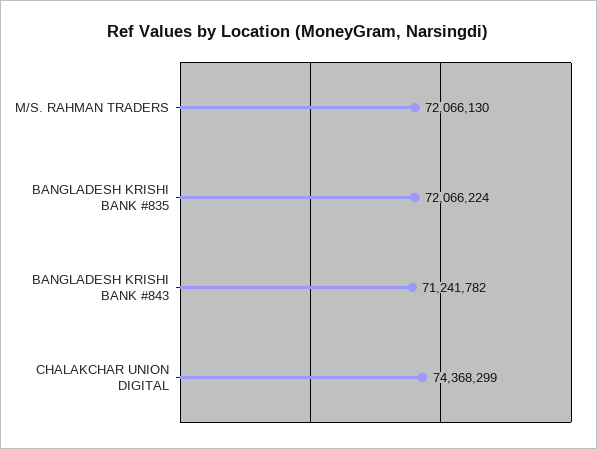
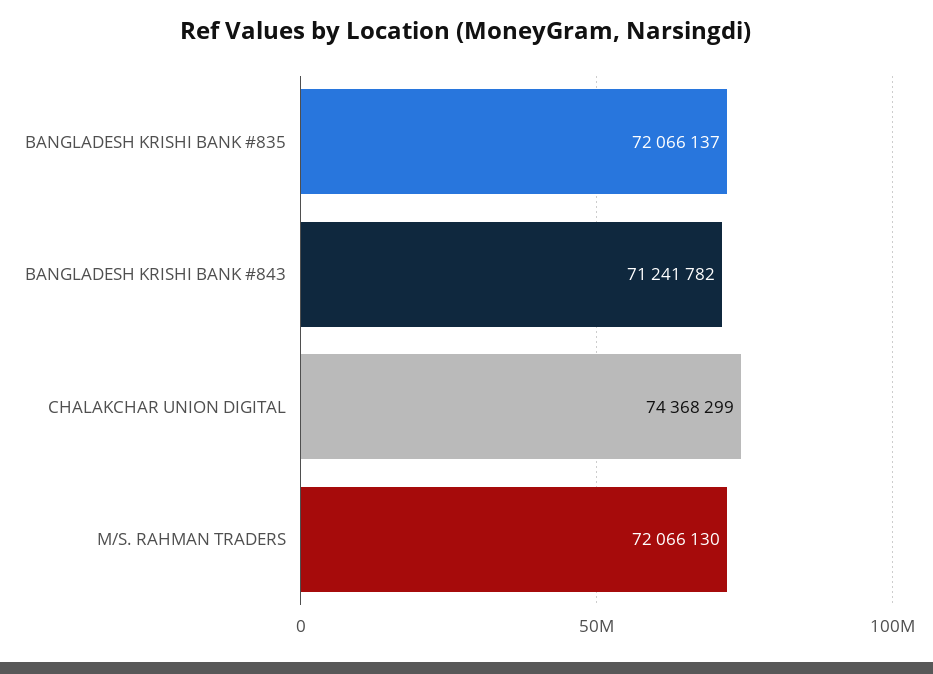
  {
    "M/S. RAHMAN TRADERS": 72066130,
-   "BANGLADESH KRISHI BANK #835": 72066224,
+   "BANGLADESH KRISHI BANK #835": 72066137,
    "BANGLADESH KRISHI BANK #843": 71241782,
    "CHALAKCHAR UNION DIGITAL": 74368299
  }

